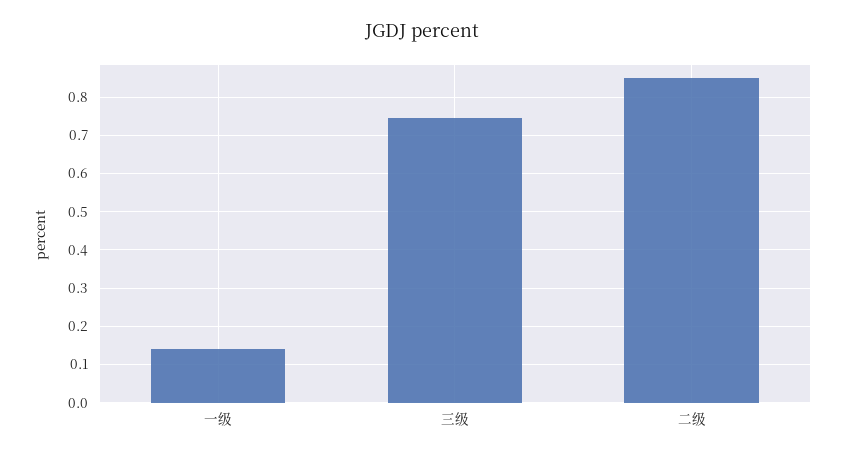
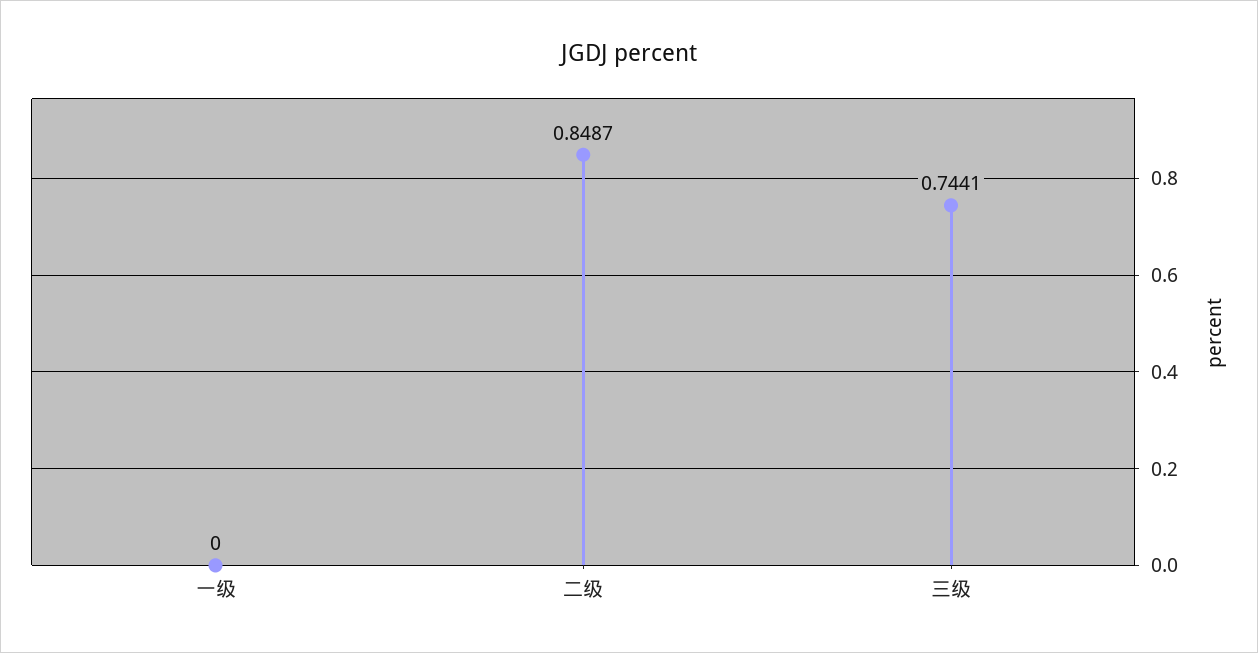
  {
-   "一级": 0.14,
+   "一级": 0,
    "三级": 0.7441,
    "二级": 0.8487
  }

